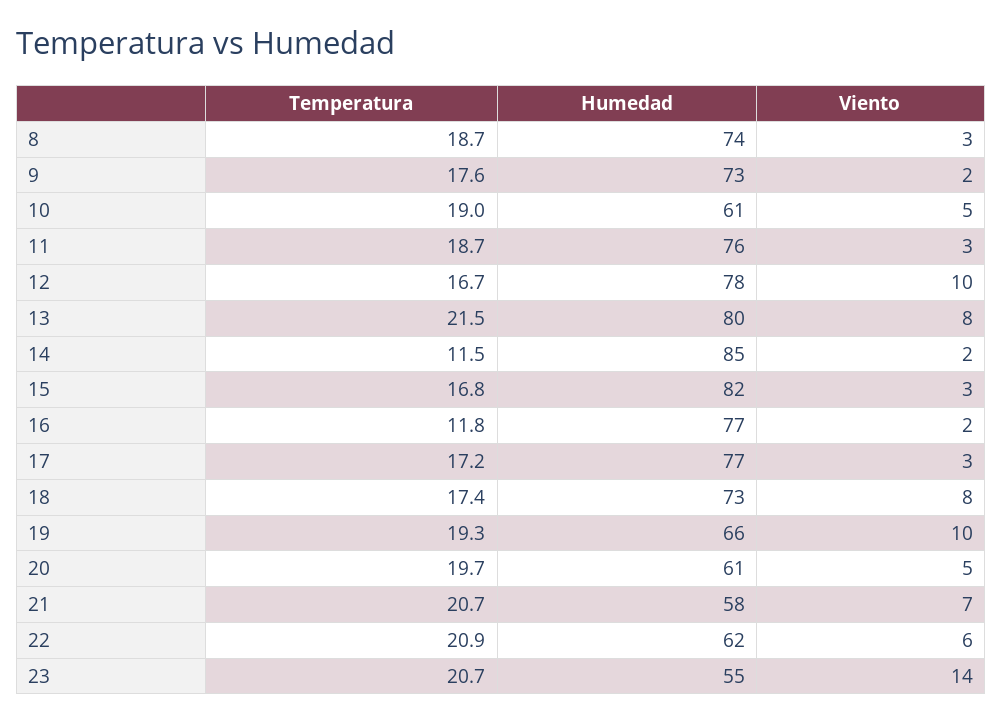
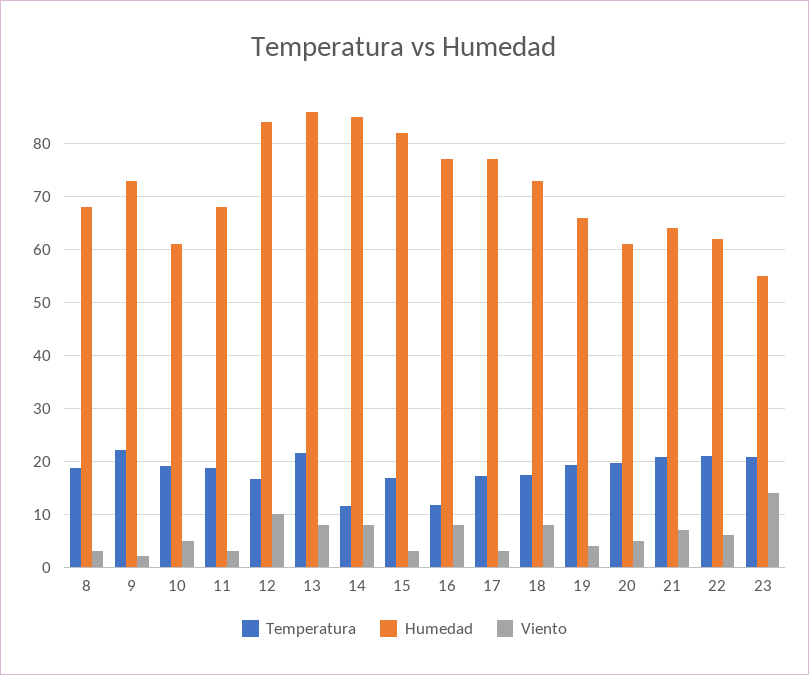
  {
    "Temperatura": {
      "8": 18.7,
-     "9": 17.6,
+     "9": 22,
      "10": 19,
      "11": 18.7,
      "12": 16.7,
      "13": 21.5,
      "14": 11.5,
      "15": 16.8,
      "16": 11.8,
      "17": 17.2,
      "18": 17.4,
      "19": 19.3,
      "20": 19.7,
      "21": 20.7,
      "22": 20.9,
      "23": 20.7
    },
    "Humedad": {
-     "8": 74,
+     "8": 68,
      "9": 73,
      "10": 61,
-     "11": 76,
+     "11": 68,
-     "12": 78,
+     "12": 84,
-     "13": 80,
+     "13": 86,
      "14": 85,
      "15": 82,
      "16": 77,
      "17": 77,
      "18": 73,
      "19": 66,
      "20": 61,
-     "21": 58,
+     "21": 64,
      "22": 62,
      "23": 55
    },
    "Viento": {
      "8": 3,
      "9": 2,
      "10": 5,
      "11": 3,
      "12": 10,
      "13": 8,
-     "14": 2,
+     "14": 8,
      "15": 3,
-     "16": 2,
+     "16": 8,
      "17": 3,
      "18": 8,
-     "19": 10,
+     "19": 4,
      "20": 5,
      "21": 7,
      "22": 6,
      "23": 14
    }
  }

